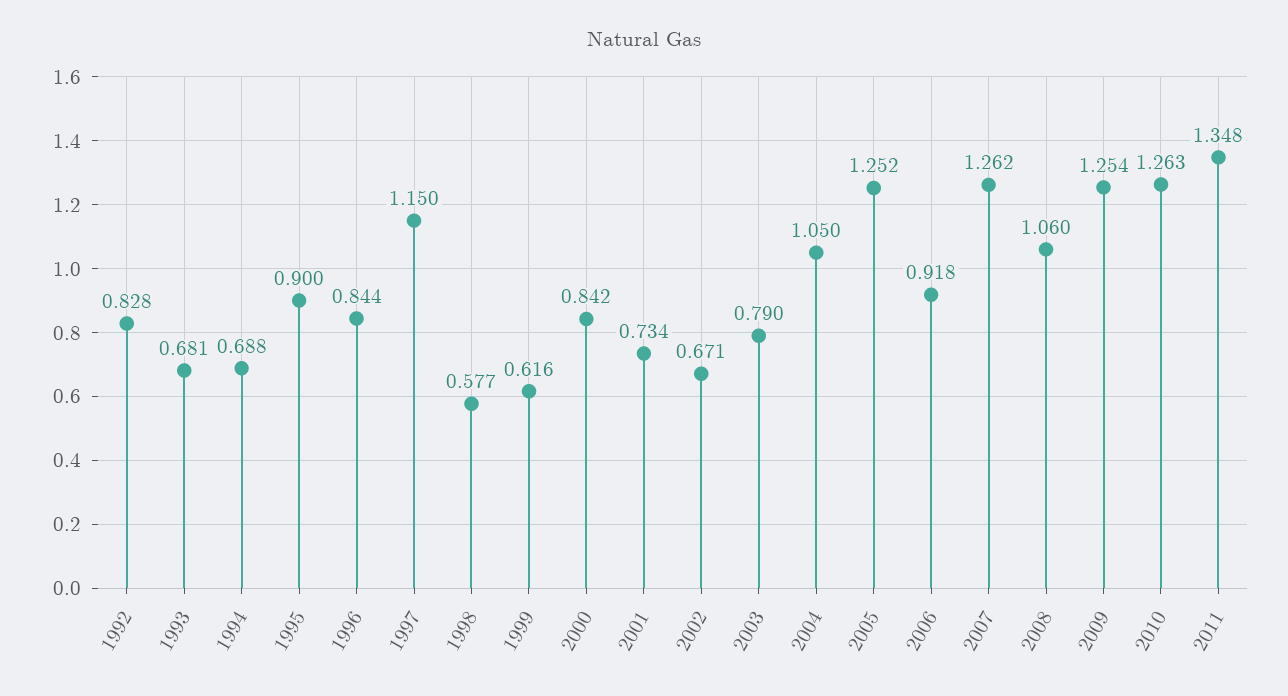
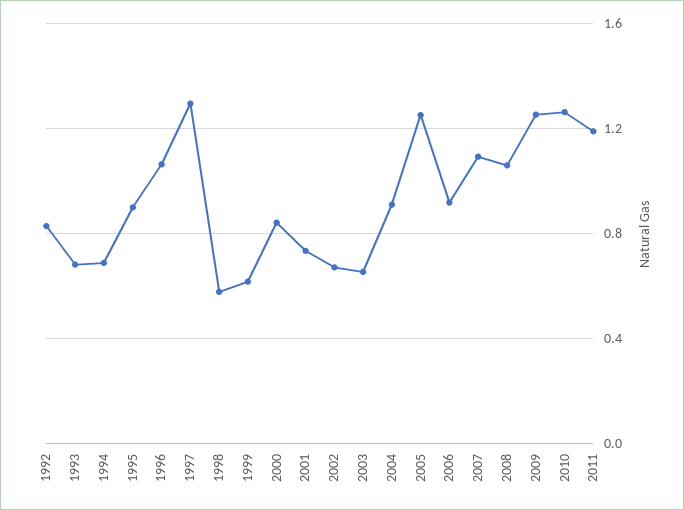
  {
    "1992": 0.828,
    "1993": 0.681,
    "1994": 0.688,
    "1995": 0.9,
-   "1996": 0.844,
+   "1996": 1.05,
-   "1997": 1.15,
+   "1997": 1.3,
    "1998": 0.577,
    "1999": 0.616,
    "2000": 0.842,
    "2001": 0.734,
    "2002": 0.671,
-   "2003": 0.79,
+   "2003": 0.65,
-   "2004": 1.05,
+   "2004": 0.9,
    "2005": 1.252,
    "2006": 0.918,
-   "2007": 1.262,
+   "2007": 1.1,
    "2008": 1.06,
    "2009": 1.254,
    "2010": 1.263,
-   "2011": 1.348
+   "2011": 1.2
  }

